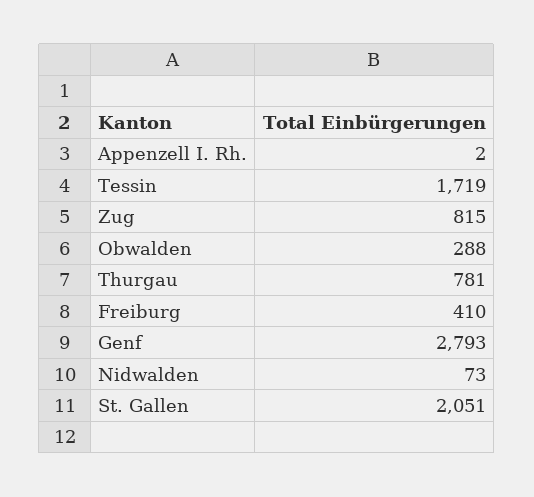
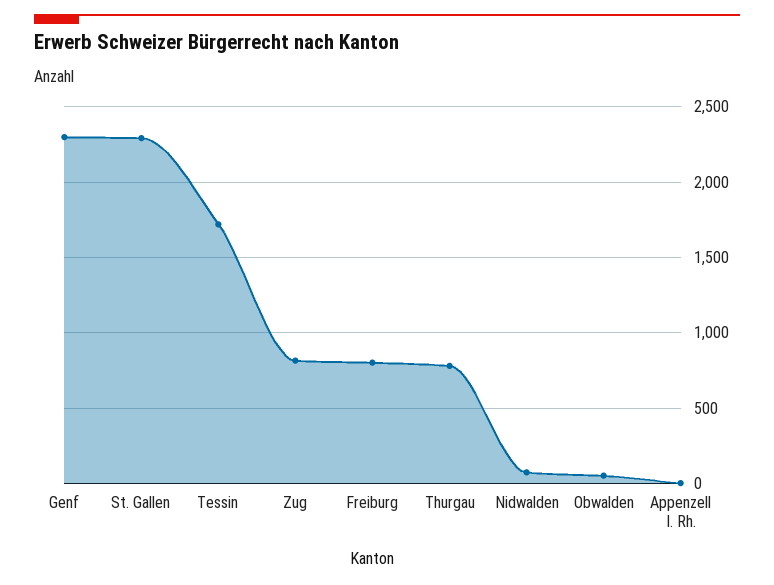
  {
    "Appenzell I. Rh.": 2,
    "Tessin": 1719,
    "Zug": 815,
-   "Obwalden": 288,
+   "Obwalden": 50,
    "Thurgau": 781,
-   "Freiburg": 410,
+   "Freiburg": 800,
-   "Genf": 2793,
+   "Genf": 2300,
    "Nidwalden": 73,
-   "St. Gallen": 2051
+   "St. Gallen": 2300
  }

